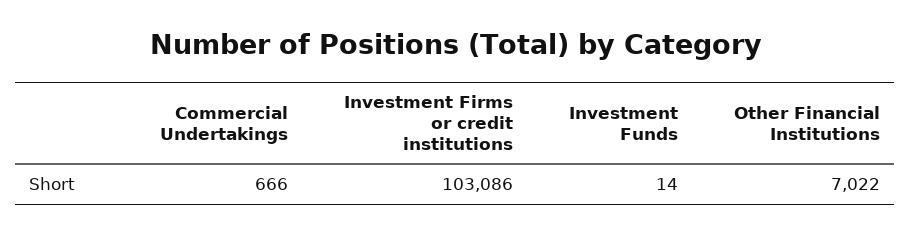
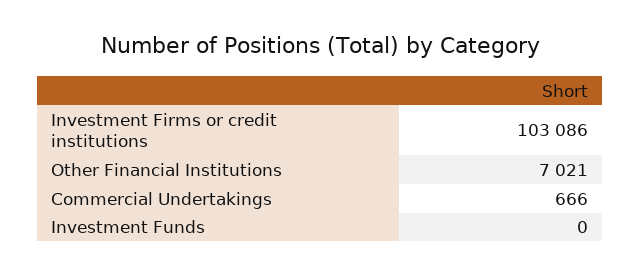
  {
    "Commercial Undertakings": 666,
    "Investment Firms or credit institutions": 103086,
-   "Investment Funds": 14,
+   "Investment Funds": 0,
-   "Other Financial Institutions": 7022
+   "Other Financial Institutions": 7021
  }

